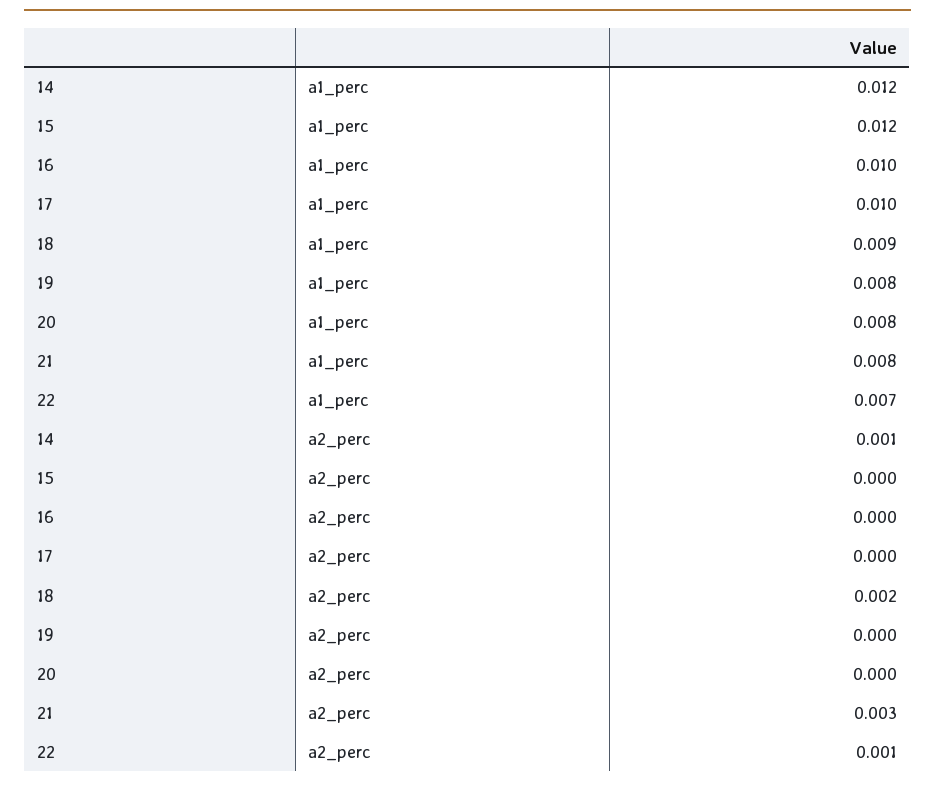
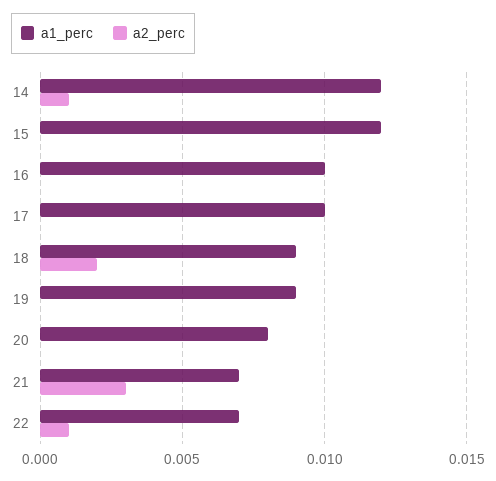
  {
    "a1_perc": {
      "14": 0.012,
      "15": 0.012,
      "16": 0.01,
      "17": 0.01,
      "18": 0.009,
-     "19": 0.008,
+     "19": 0.009,
      "20": 0.008,
-     "21": 0.008,
+     "21": 0.007,
      "22": 0.007
    },
    "a2_perc": {
      "14": 0.001,
      "15": 0,
      "16": 0,
      "17": 0,
      "18": 0.002,
      "19": 0,
      "20": 0,
      "21": 0.003,
      "22": 0.001
    }
  }

